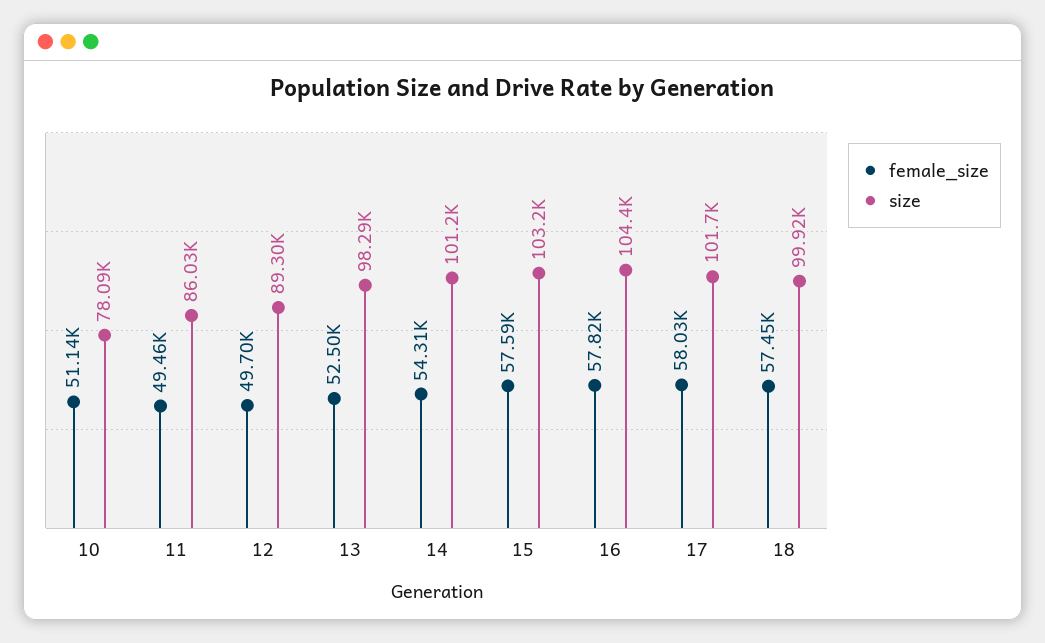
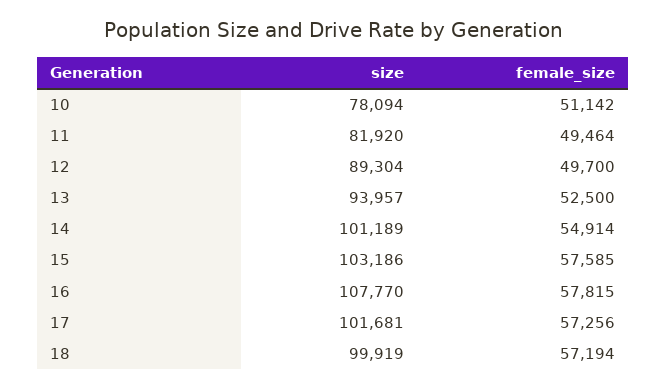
  {
    "female_size": {
      "10": 51142,
      "11": 49464,
      "12": 49700,
      "13": 52500,
-     "14": 54310,
+     "14": 54914,
      "15": 57585,
      "16": 57815,
-     "17": 58030,
+     "17": 57256,
-     "18": 57450
+     "18": 57194
    },
    "size": {
      "10": 78094,
-     "11": 86030,
+     "11": 81920,
      "12": 89304,
-     "13": 98290,
+     "13": 93957,
      "14": 101189,
      "15": 103186,
-     "16": 104400,
+     "16": 107770,
      "17": 101681,
      "18": 99919
    }
  }

